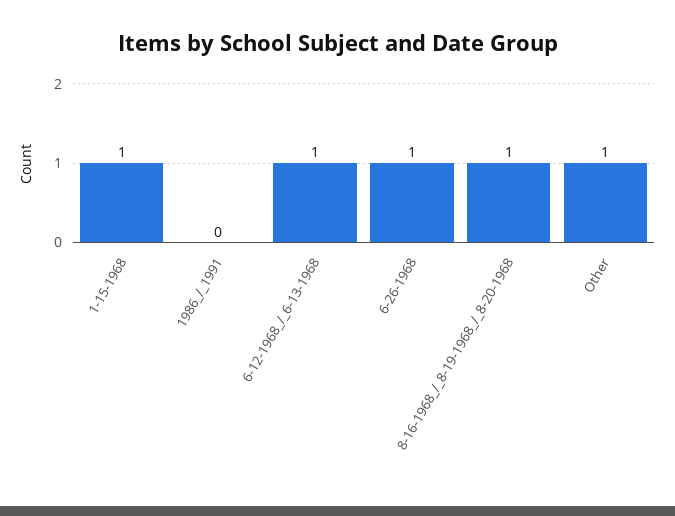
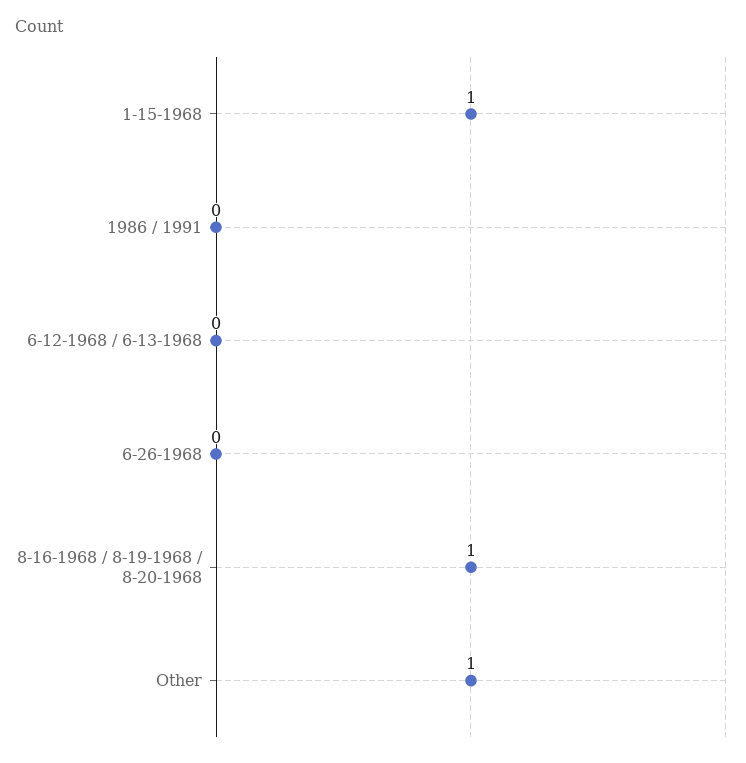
  {
    "1-15-1968": 1,
    "1986_/_1991": 0,
-   "6-12-1968_/_6-13-1968": 1,
+   "6-12-1968_/_6-13-1968": 0,
-   "6-26-1968": 1,
+   "6-26-1968": 0,
    "8-16-1968_/_8-19-1968_/_8-20-1968": 1,
    "Other": 1
  }

